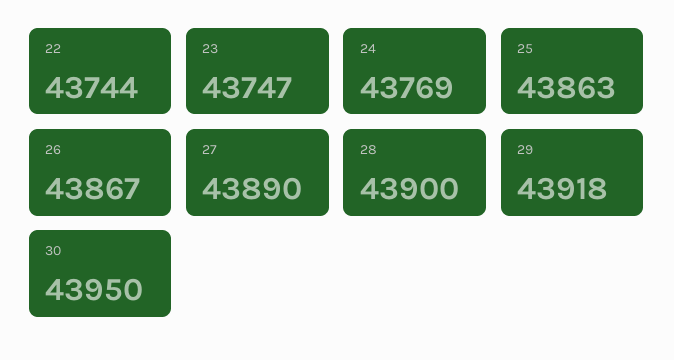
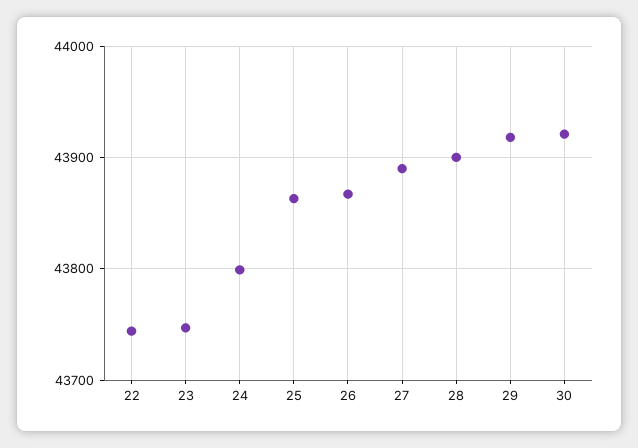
  {
    "22": 43744,
    "23": 43747,
-   "24": 43769,
+   "24": 43800,
    "25": 43863,
    "26": 43867,
    "27": 43890,
    "28": 43900,
    "29": 43918,
-   "30": 43950
+   "30": 43920
  }

